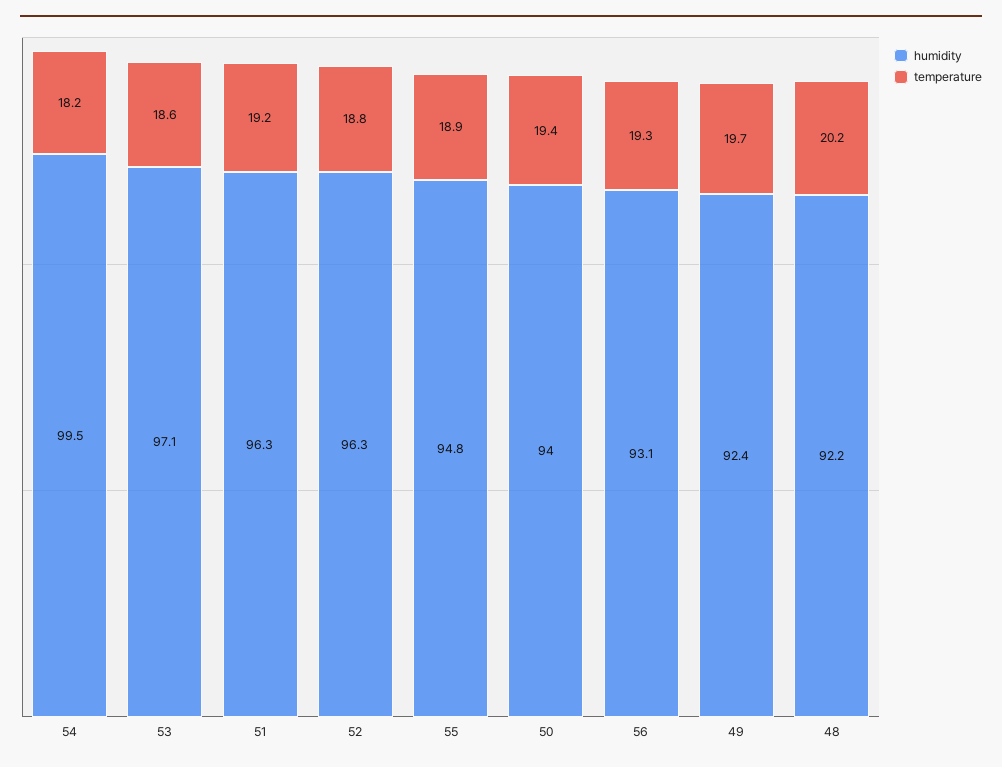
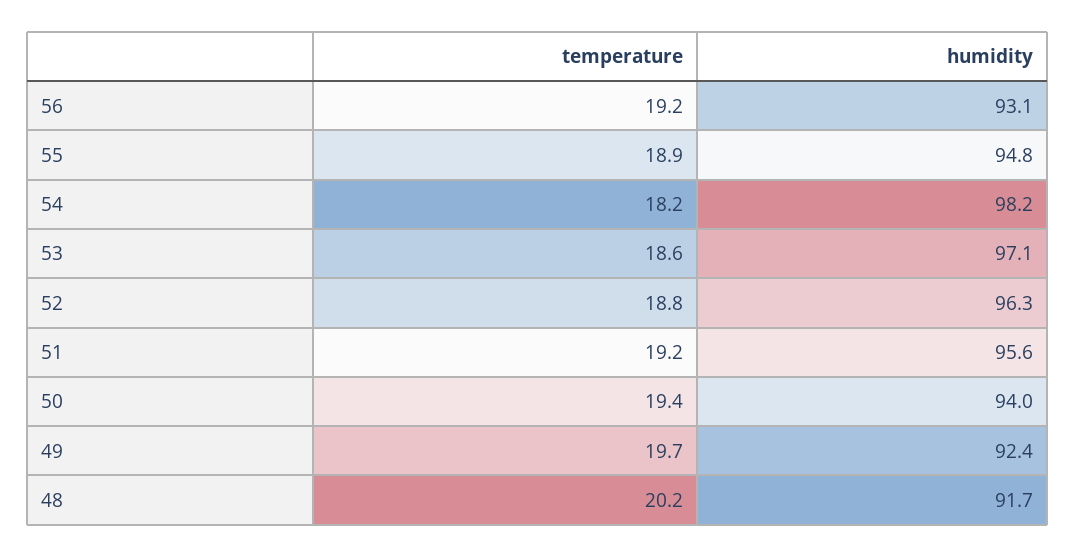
  {
    "humidity": {
-     "54": 99.5,
+     "54": 98.2,
      "53": 97.1,
-     "51": 96.3,
+     "51": 95.6,
      "52": 96.3,
      "55": 94.8,
      "50": 94,
      "56": 93.1,
      "49": 92.4,
-     "48": 92.2
+     "48": 91.7
    },
    "temperature": {
      "54": 18.2,
      "53": 18.6,
      "51": 19.2,
      "52": 18.8,
      "55": 18.9,
      "50": 19.4,
-     "56": 19.3,
+     "56": 19.2,
      "49": 19.7,
      "48": 20.2
    }
  }

